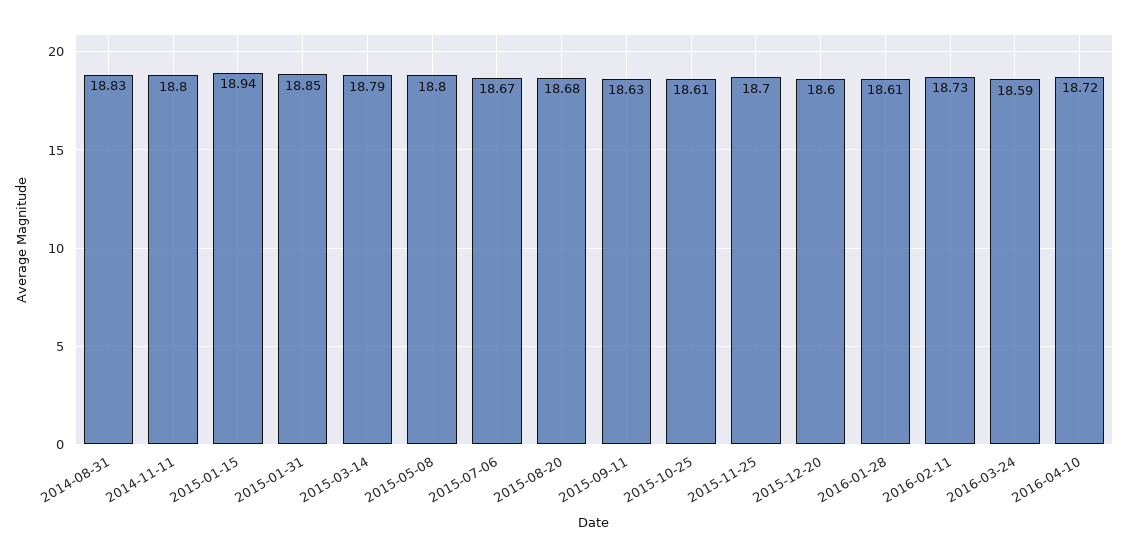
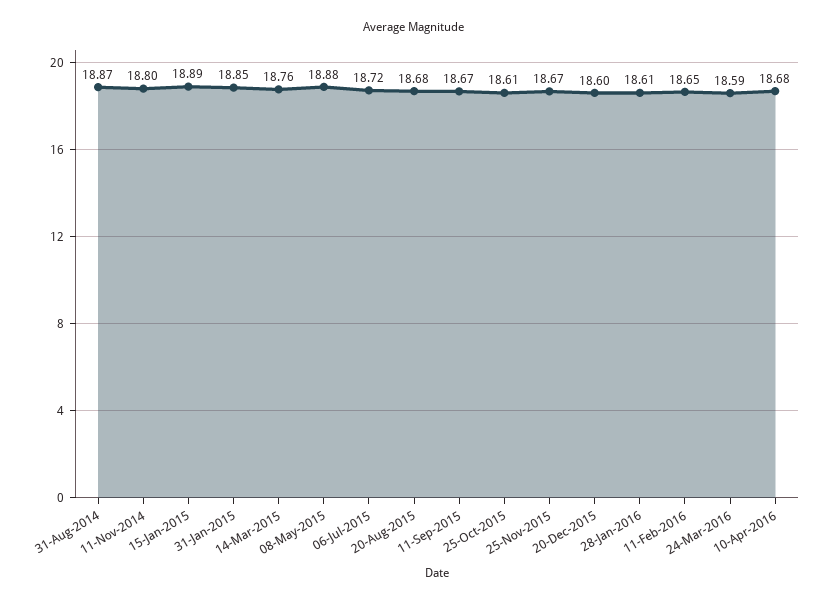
  {
-   "2014-08-31": 18.83,
+   "2014-08-31": 18.87,
    "2014-11-11": 18.8,
-   "2015-01-15": 18.94,
+   "2015-01-15": 18.89,
    "2015-01-31": 18.85,
-   "2015-03-14": 18.79,
+   "2015-03-14": 18.76,
-   "2015-05-08": 18.8,
+   "2015-05-08": 18.88,
-   "2015-07-06": 18.67,
+   "2015-07-06": 18.72,
    "2015-08-20": 18.68,
-   "2015-09-11": 18.63,
+   "2015-09-11": 18.67,
    "2015-10-25": 18.61,
-   "2015-11-25": 18.7,
+   "2015-11-25": 18.67,
    "2015-12-20": 18.6,
    "2016-01-28": 18.61,
-   "2016-02-11": 18.73,
+   "2016-02-11": 18.65,
    "2016-03-24": 18.59,
-   "2016-04-10": 18.72
+   "2016-04-10": 18.68
  }

